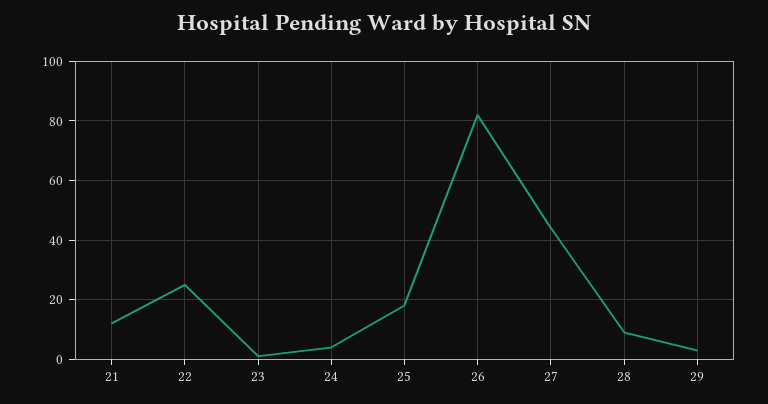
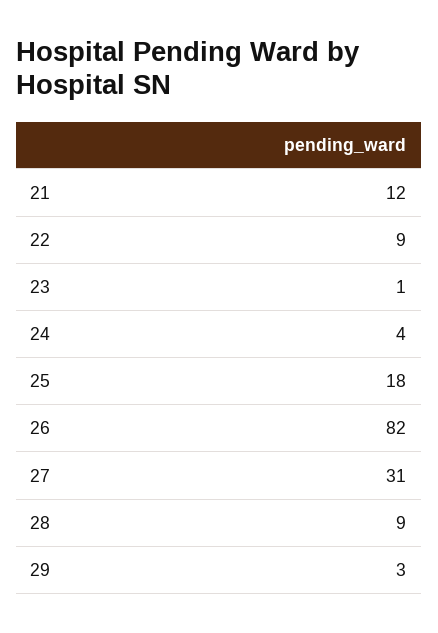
  {
    "21": 12,
-   "22": 25,
+   "22": 9,
    "23": 1,
    "24": 4,
    "25": 18,
    "26": 82,
-   "27": 45,
+   "27": 31,
    "28": 9,
    "29": 3
  }

